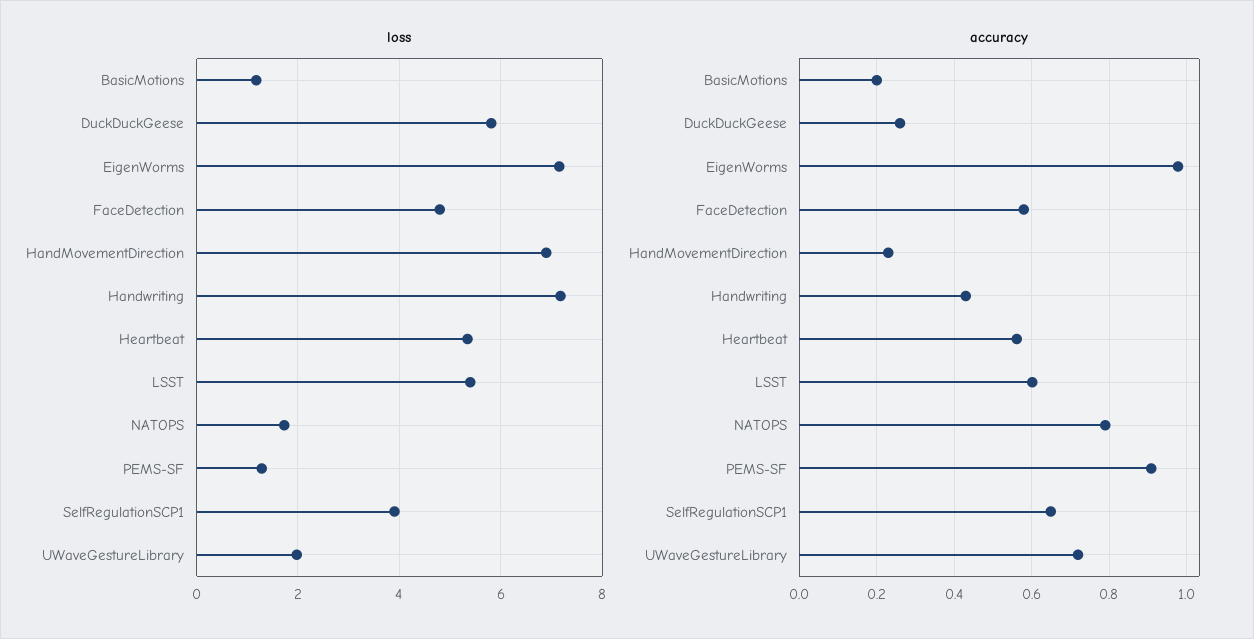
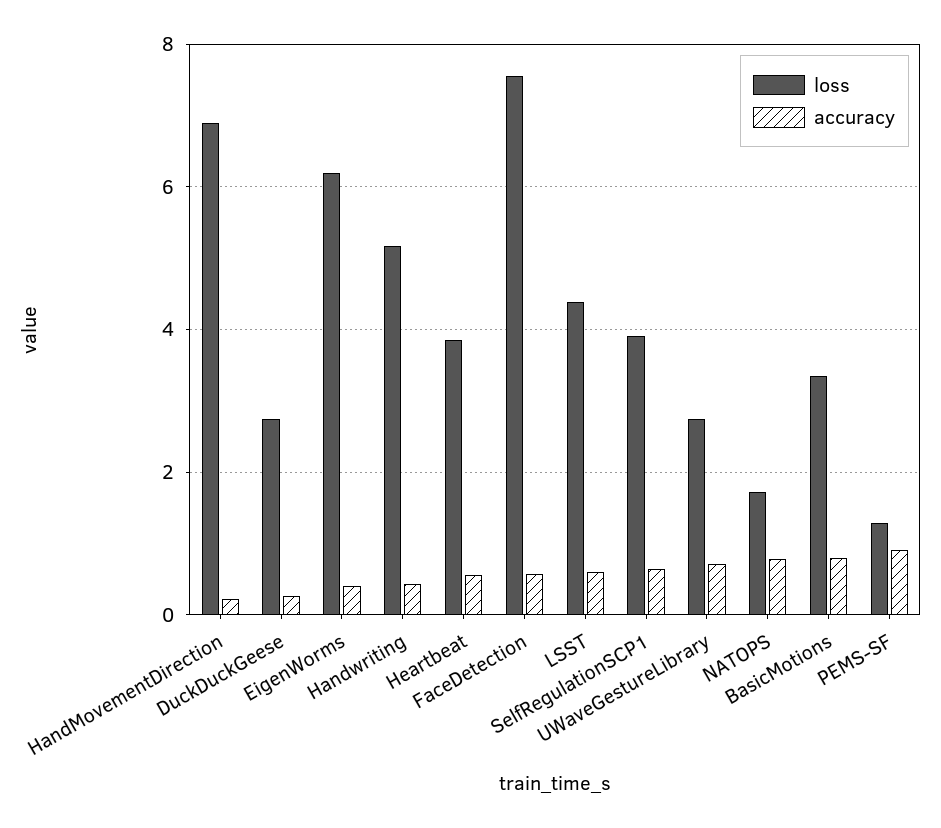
  {
    "loss": {
-     "BasicMotions": 1.2,
+     "BasicMotions": 3.4,
-     "DuckDuckGeese": 5.8,
+     "DuckDuckGeese": 2.8,
-     "EigenWorms": 7.2,
+     "EigenWorms": 6.2,
-     "FaceDetection": 4.8,
+     "FaceDetection": 7.6,
      "HandMovementDirection": 6.8,
-     "Handwriting": 7.2,
+     "Handwriting": 5.2,
-     "Heartbeat": 5.4,
+     "Heartbeat": 3.8,
-     "LSST": 5.4,
+     "LSST": 4.4,
      "NATOPS": 1.8,
      "PEMS-SF": 1.2,
      "SelfRegulationSCP1": 4,
-     "UWaveGestureLibrary": 2
+     "UWaveGestureLibrary": 2.8
    },
    "accuracy": {
-     "BasicMotions": 0.2,
+     "BasicMotions": 0.8,
      "DuckDuckGeese": 0.26,
-     "EigenWorms": 0.98,
+     "EigenWorms": 0.4,
      "FaceDetection": 0.58,
      "HandMovementDirection": 0.22,
      "Handwriting": 0.42,
      "Heartbeat": 0.56,
      "LSST": 0.6,
      "NATOPS": 0.78,
      "PEMS-SF": 0.9,
      "SelfRegulationSCP1": 0.64,
      "UWaveGestureLibrary": 0.72
    }
  }

